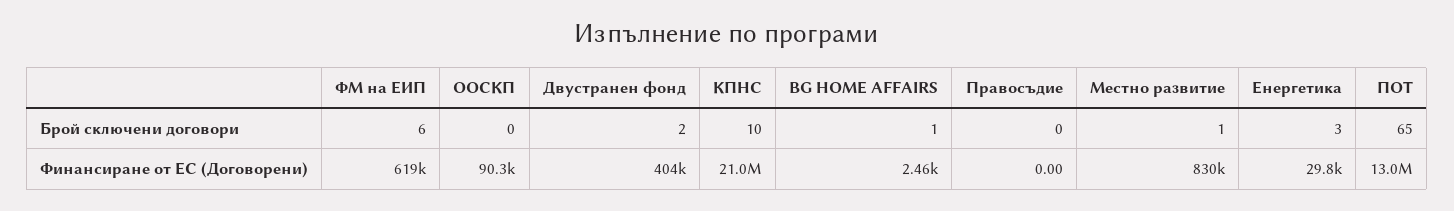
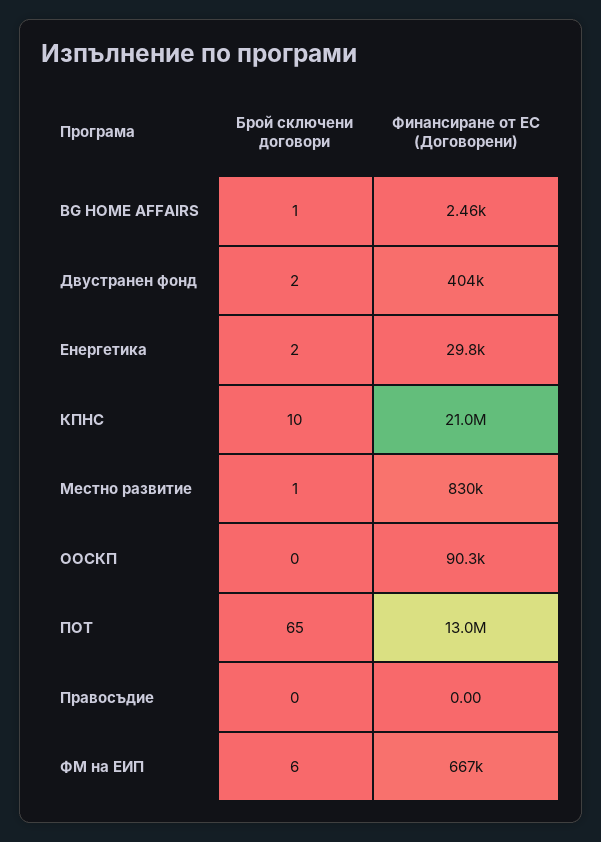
  {
    "ФМ на ЕИП": {
      "Брой сключени договори": 6,
-     "Финансиране от ЕС (Договорени)": 619000
+     "Финансиране от ЕС (Договорени)": 667000
    },
    "ООСКП": {
      "Брой сключени договори": 0,
      "Финансиране от ЕС (Договорени)": 90300
    },
    "Двустранен фонд": {
      "Брой сключени договори": 2,
      "Финансиране от ЕС (Договорени)": 404000
    },
    "КПНС": {
      "Брой сключени договори": 10,
      "Финансиране от ЕС (Договорени)": 21000000
    },
    "BG HOME AFFAIRS": {
      "Брой сключени договори": 1,
      "Финансиране от ЕС (Договорени)": 2460
    },
    "Правосъдие": {
      "Брой сключени договори": 0,
      "Финансиране от ЕС (Договорени)": 0
    },
    "Местно развитие": {
      "Брой сключени договори": 1,
      "Финансиране от ЕС (Договорени)": 830000
    },
    "Енергетика": {
-     "Брой сключени договори": 3,
+     "Брой сключени договори": 2,
      "Финансиране от ЕС (Договорени)": 29800
    },
    "ПОТ": {
      "Брой сключени договори": 65,
      "Финансиране от ЕС (Договорени)": 13000000
    }
  }

